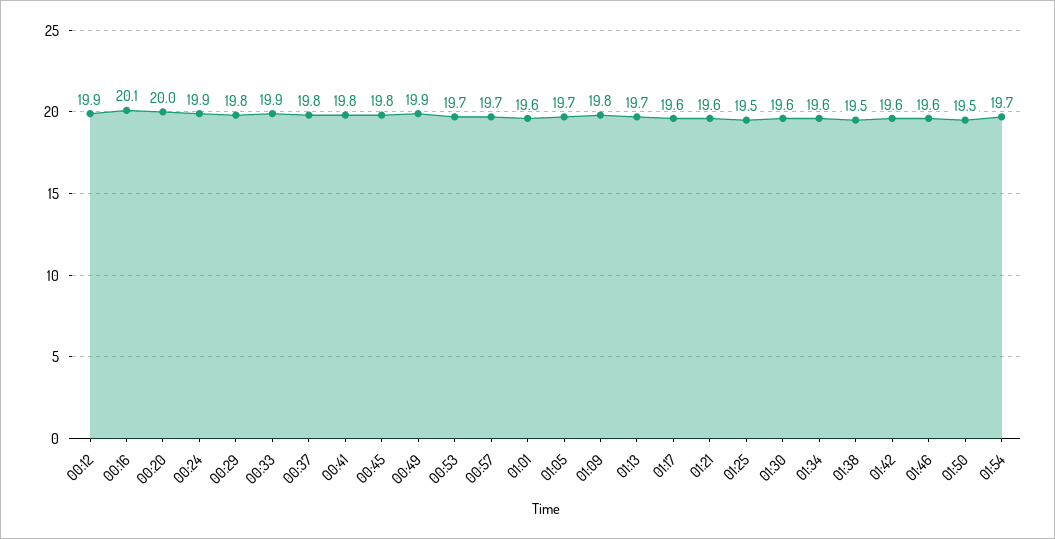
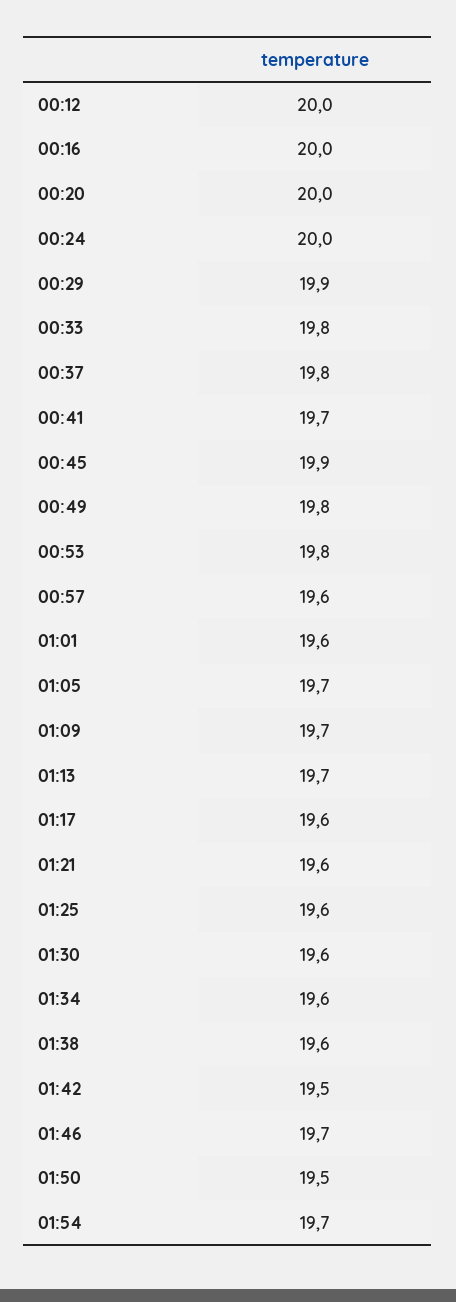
  {
-   "00:12": 19.9,
+   "00:12": 20,
-   "00:16": 20.1,
+   "00:16": 20,
    "00:20": 20,
-   "00:24": 19.9,
+   "00:24": 20,
-   "00:29": 19.8,
+   "00:29": 19.9,
-   "00:33": 19.9,
+   "00:33": 19.8,
    "00:37": 19.8,
-   "00:41": 19.8,
+   "00:41": 19.7,
-   "00:45": 19.8,
+   "00:45": 19.9,
-   "00:49": 19.9,
+   "00:49": 19.8,
-   "00:53": 19.7,
+   "00:53": 19.8,
-   "00:57": 19.7,
+   "00:57": 19.6,
    "01:01": 19.6,
    "01:05": 19.7,
-   "01:09": 19.8,
+   "01:09": 19.7,
    "01:13": 19.7,
    "01:17": 19.6,
    "01:21": 19.6,
-   "01:25": 19.5,
+   "01:25": 19.6,
    "01:30": 19.6,
    "01:34": 19.6,
-   "01:38": 19.5,
+   "01:38": 19.6,
-   "01:42": 19.6,
+   "01:42": 19.5,
-   "01:46": 19.6,
+   "01:46": 19.7,
    "01:50": 19.5,
    "01:54": 19.7
  }

